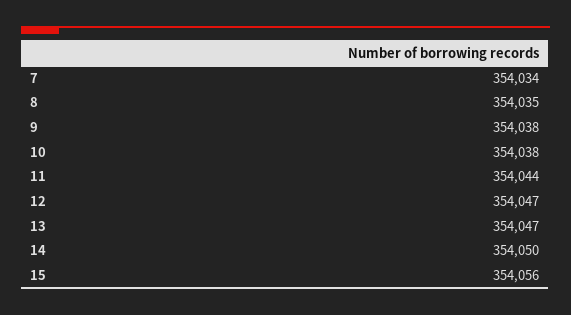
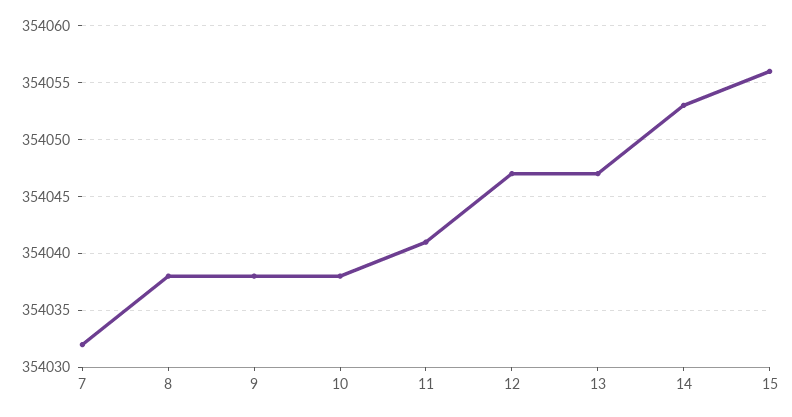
  {
-   "7": 354034,
+   "7": 354032,
-   "8": 354035,
+   "8": 354038,
    "9": 354038,
    "10": 354038,
-   "11": 354044,
+   "11": 354041,
    "12": 354047,
    "13": 354047,
-   "14": 354050,
+   "14": 354053,
    "15": 354056
  }

